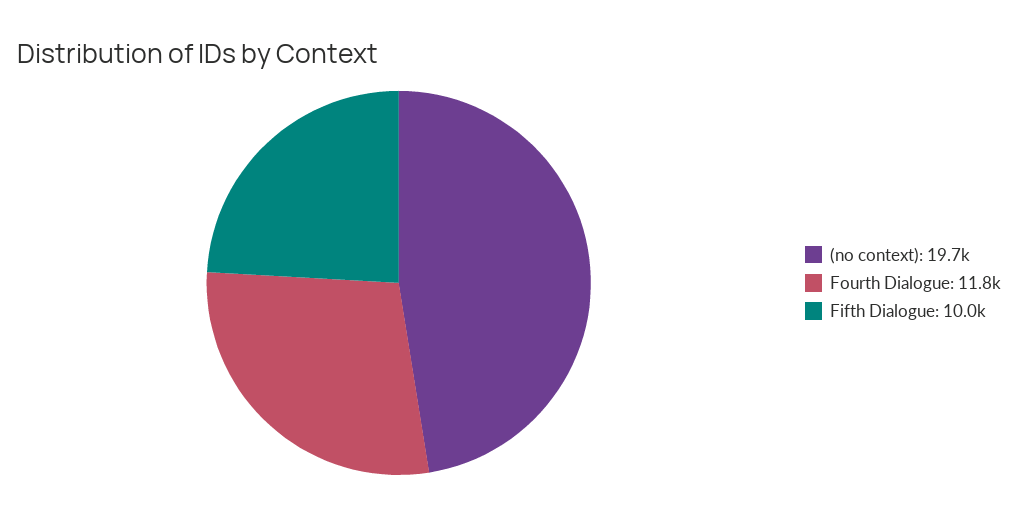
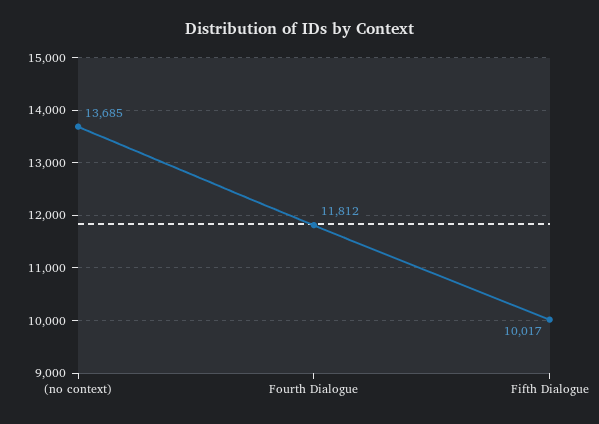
  {
-   "(no context)": 19700,
+   "(no context)": 13685,
    "Fourth Dialogue": 11812,
    "Fifth Dialogue": 10017
  }

